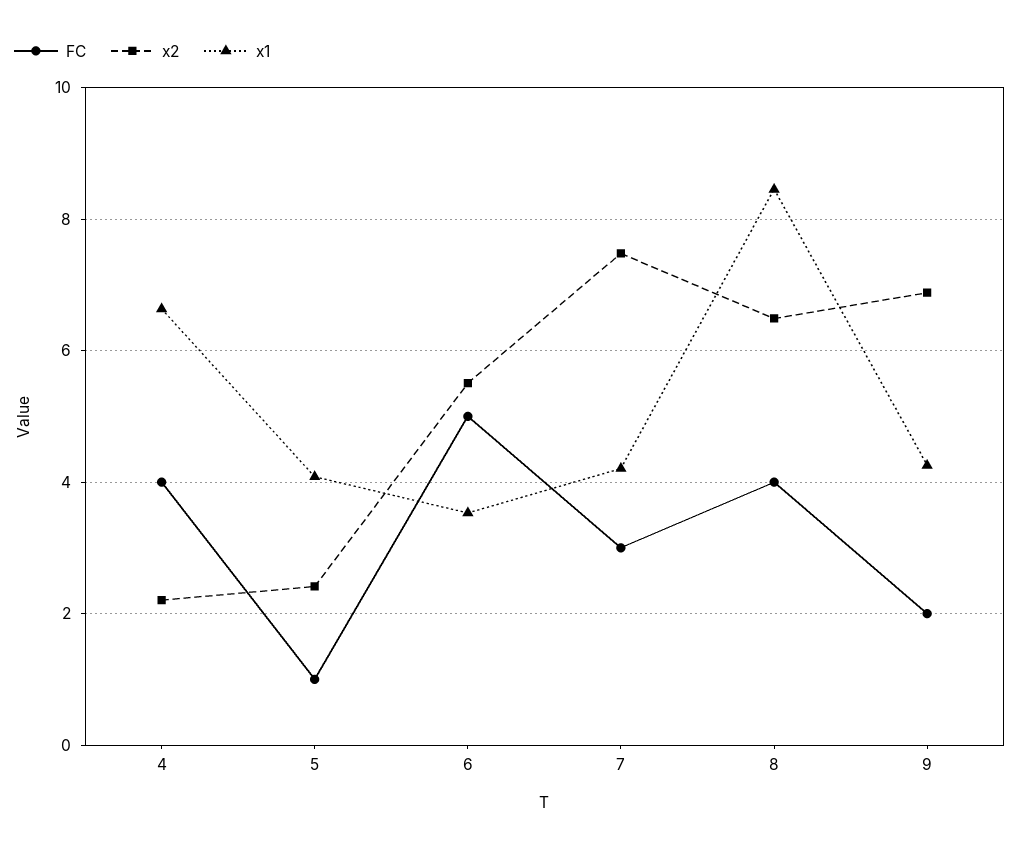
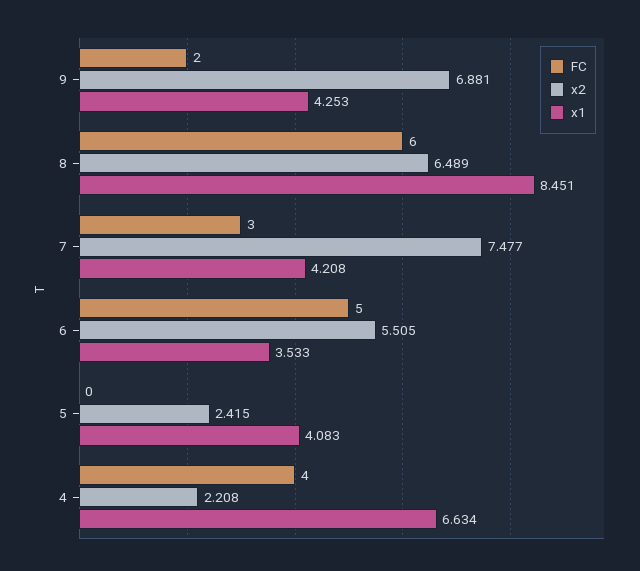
  {
    "FC": {
      "4": 4,
-     "5": 1,
+     "5": 0,
      "6": 5,
      "7": 3,
-     "8": 4,
+     "8": 6,
      "9": 2
    },
    "x2": {
      "4": 2.208,
      "5": 2.415,
      "6": 5.505,
      "7": 7.477,
      "8": 6.489,
      "9": 6.881
    },
    "x1": {
      "4": 6.634,
      "5": 4.083,
      "6": 3.533,
      "7": 4.208,
      "8": 8.451,
      "9": 4.253
    }
  }

